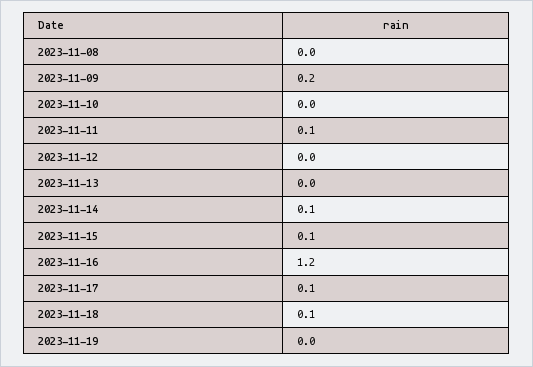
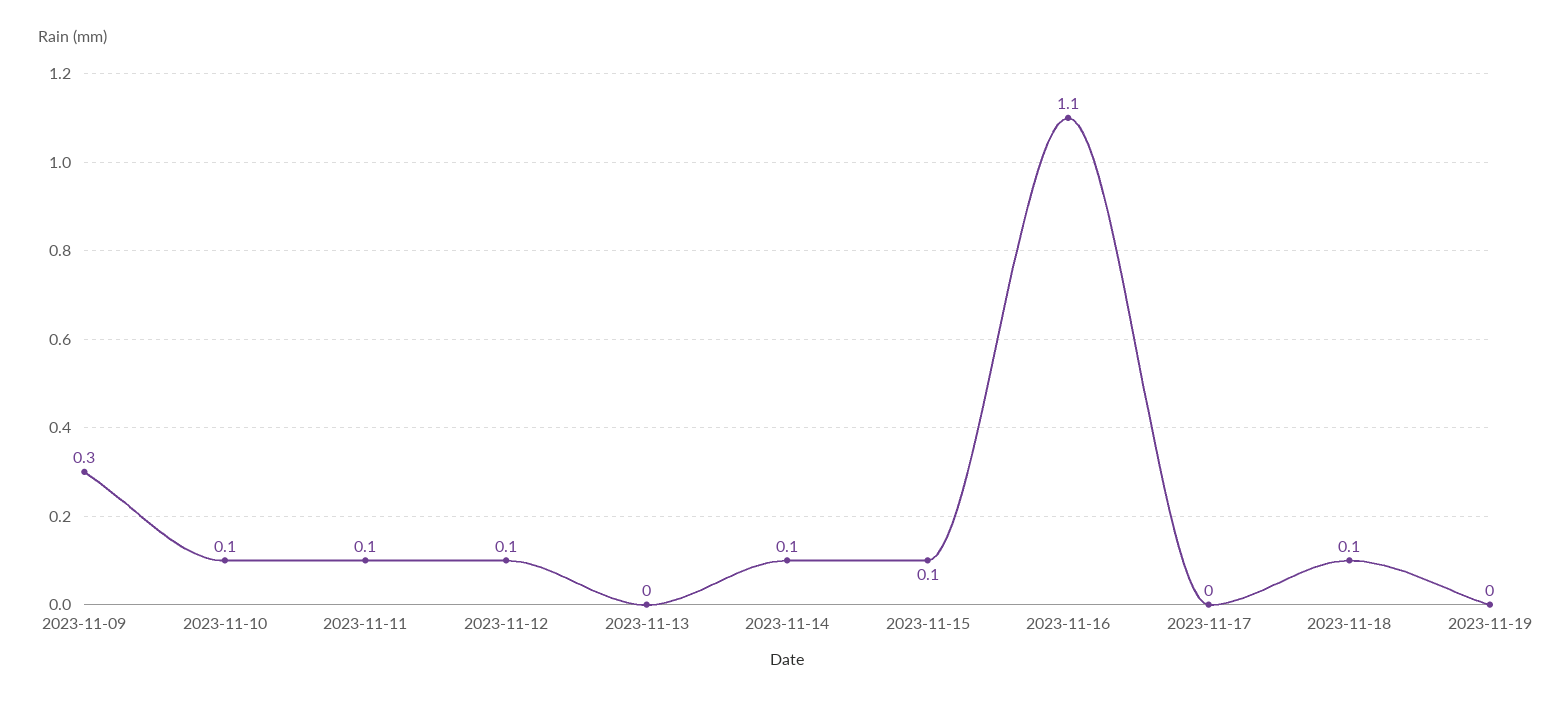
  {
-   "2023-11-08": 0,
-   "2023-11-09": 0.2,
+   "2023-11-09": 0.3,
-   "2023-11-10": 0,
+   "2023-11-10": 0.1,
    "2023-11-11": 0.1,
-   "2023-11-12": 0,
+   "2023-11-12": 0.1,
    "2023-11-13": 0,
    "2023-11-14": 0.1,
    "2023-11-15": 0.1,
-   "2023-11-16": 1.2,
+   "2023-11-16": 1.1,
-   "2023-11-17": 0.1,
+   "2023-11-17": 0,
    "2023-11-18": 0.1,
    "2023-11-19": 0
  }

